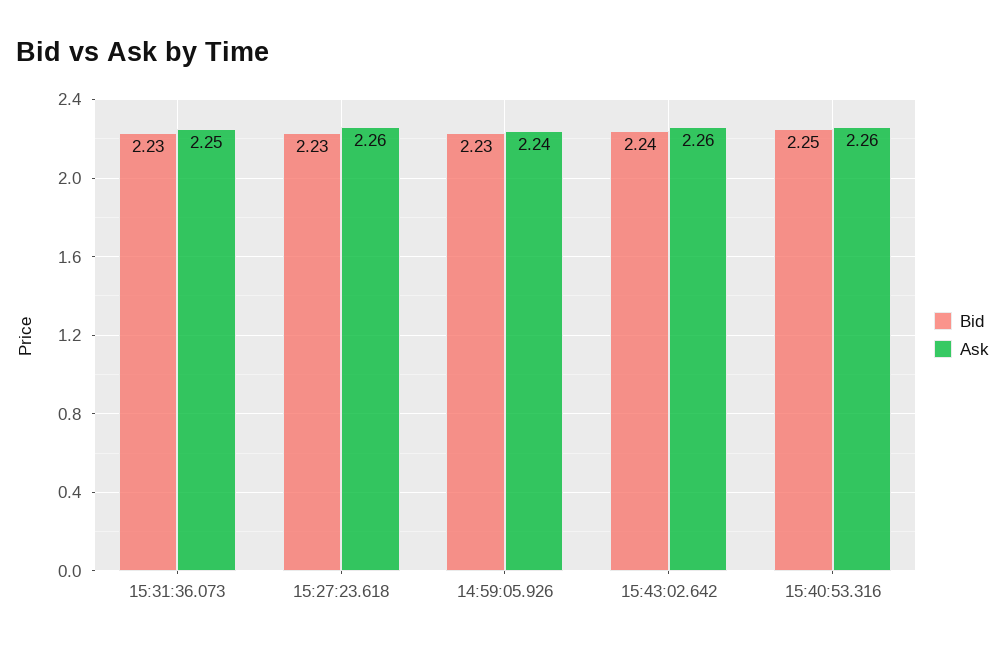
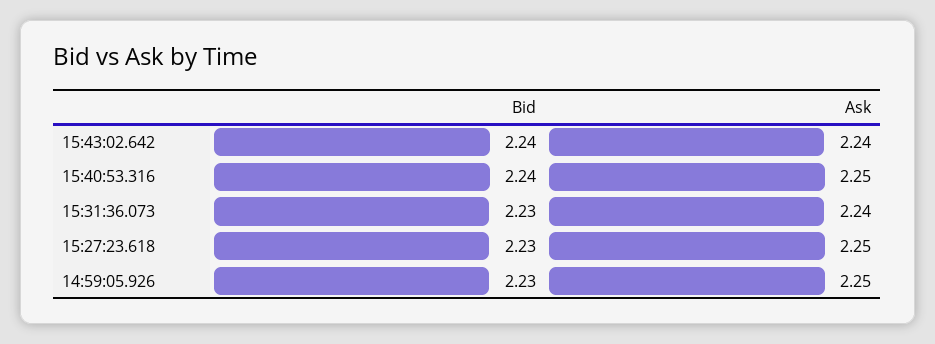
  {
    "Bid": {
      "15:31:36.073": 2.23,
      "15:27:23.618": 2.23,
      "14:59:05.926": 2.23,
      "15:43:02.642": 2.24,
-     "15:40:53.316": 2.25
+     "15:40:53.316": 2.24
    },
    "Ask": {
-     "15:31:36.073": 2.25,
+     "15:31:36.073": 2.24,
-     "15:27:23.618": 2.26,
+     "15:27:23.618": 2.25,
-     "14:59:05.926": 2.24,
+     "14:59:05.926": 2.25,
-     "15:43:02.642": 2.26,
+     "15:43:02.642": 2.24,
-     "15:40:53.316": 2.26
+     "15:40:53.316": 2.25
    }
  }

